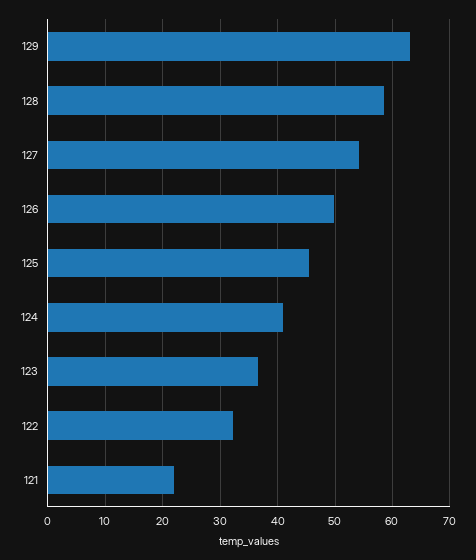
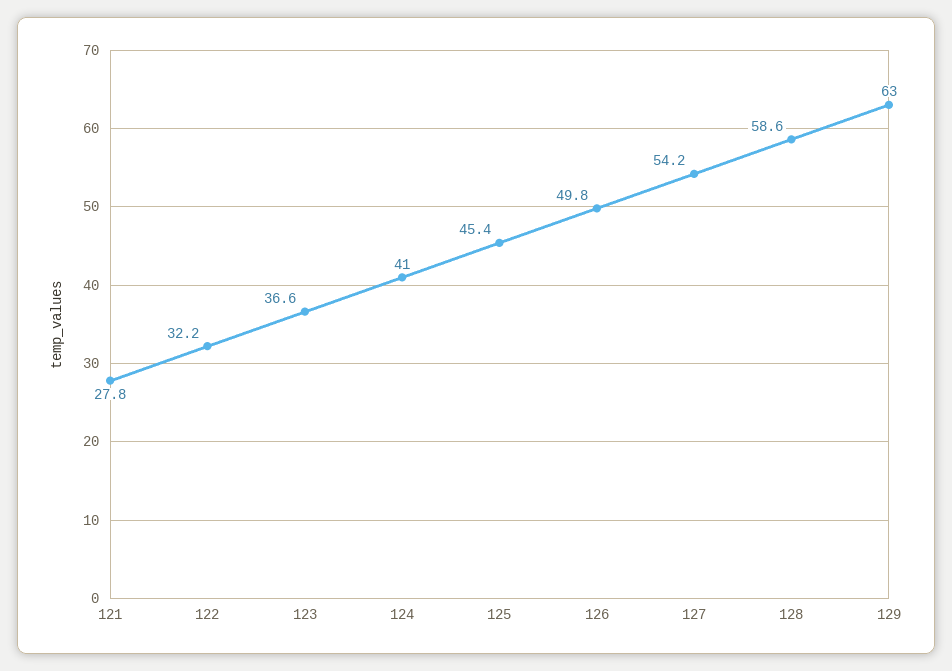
  {
    "129": 63,
    "128": 58.6,
    "127": 54.2,
    "126": 49.8,
    "125": 45.4,
    "124": 41,
    "123": 36.6,
    "122": 32.2,
-   "121": 22
+   "121": 27.8
  }

